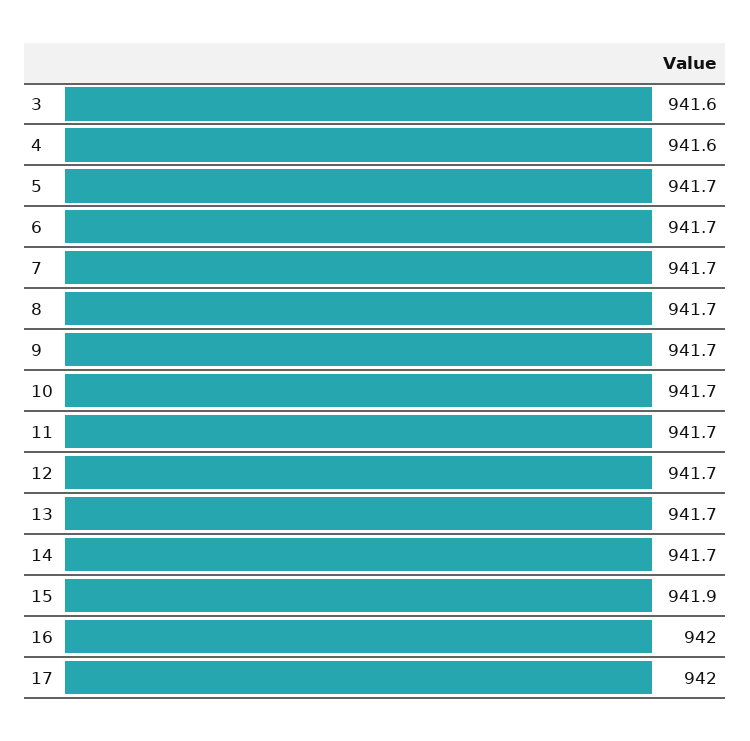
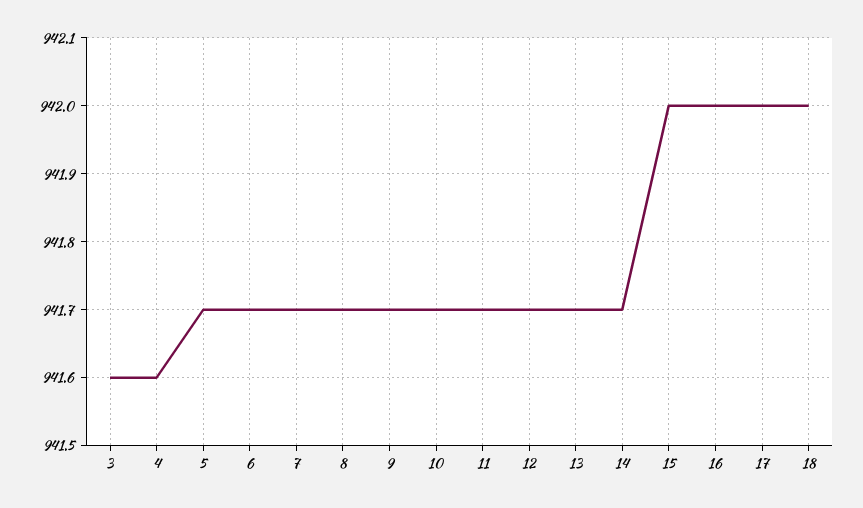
  {
    "3": 941.6,
    "4": 941.6,
    "5": 941.7,
    "6": 941.7,
    "7": 941.7,
    "8": 941.7,
    "9": 941.7,
    "10": 941.7,
    "11": 941.7,
    "12": 941.7,
    "13": 941.7,
    "14": 941.7,
-   "15": 941.9,
+   "15": 942,
    "16": 942,
-   "17": 942
+   "17": 942,
+   "18": 942
  }

